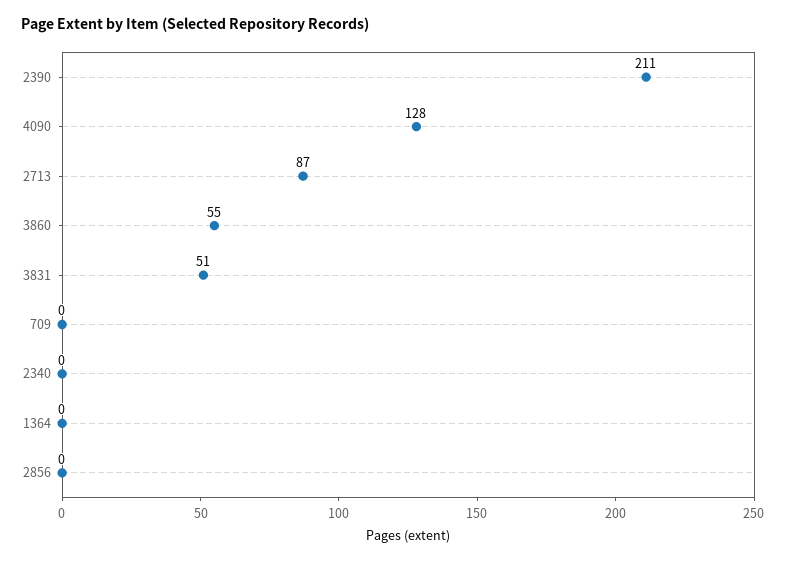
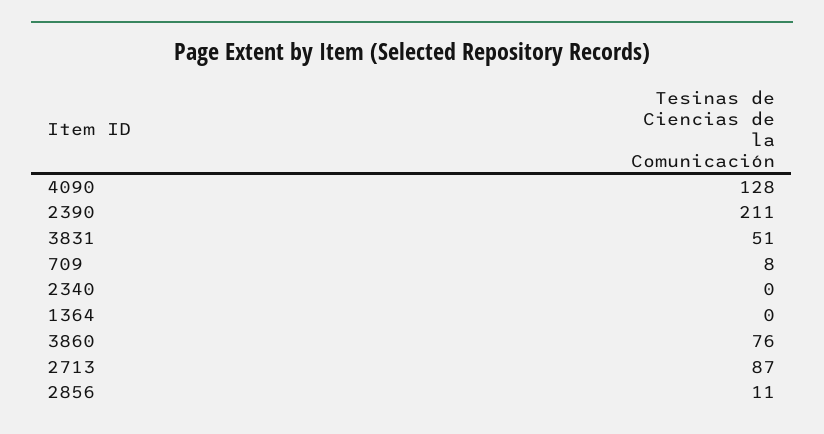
  {
    "2390": 211,
    "4090": 128,
    "2713": 87,
-   "3860": 55,
+   "3860": 76,
    "3831": 51,
-   "709": 0,
+   "709": 8,
    "2340": 0,
    "1364": 0,
-   "2856": 0
+   "2856": 11
  }

